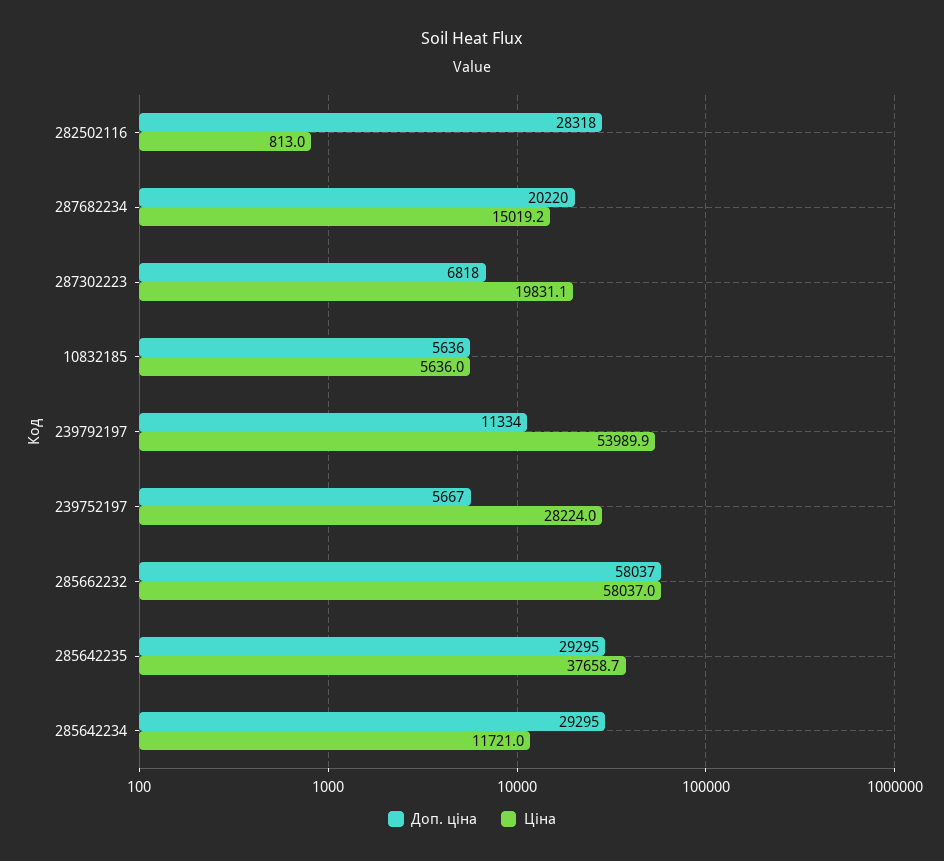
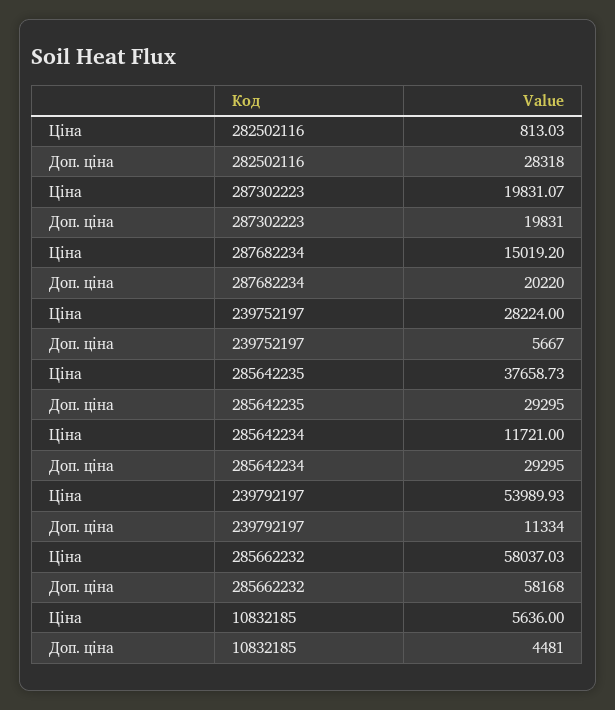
  {
    "Доп. ціна": {
      "282502116": 28318,
      "287682234": 20220,
-     "287302223": 6818,
+     "287302223": 19831,
-     "10832185": 5636,
+     "10832185": 4481,
      "239792197": 11334,
      "239752197": 5667,
-     "285662232": 58037,
+     "285662232": 58168,
      "285642235": 29295,
      "285642234": 29295
    },
    "Ціна": {
      "282502116": 813.03,
      "287682234": 15019.2,
      "287302223": 19831.07,
      "10832185": 5636,
      "239792197": 53989.93,
      "239752197": 28224,
      "285662232": 58037.03,
      "285642235": 37658.73,
      "285642234": 11721
    }
  }

